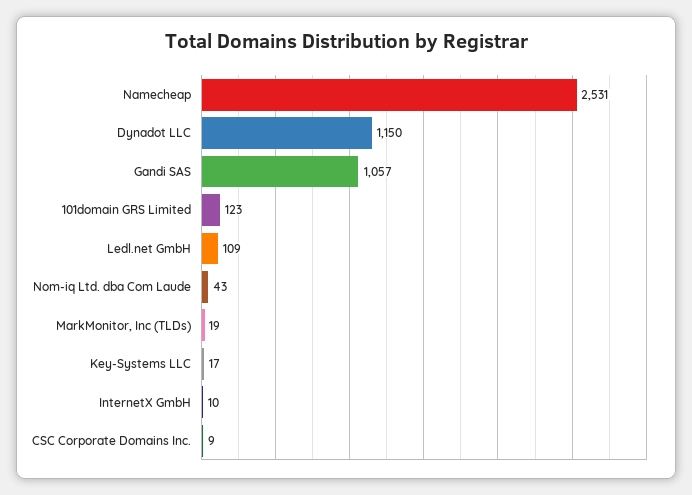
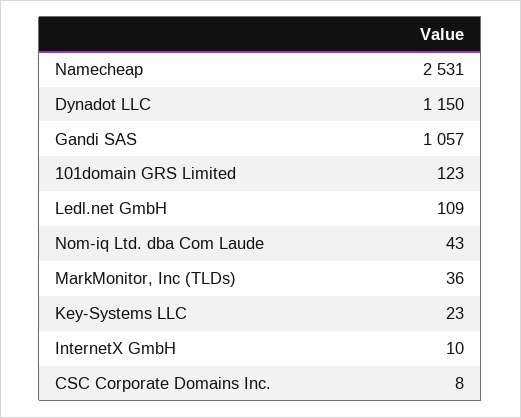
  {
    "Namecheap": 2531,
    "Dynadot LLC": 1150,
    "Gandi SAS": 1057,
    "101domain GRS Limited": 123,
    "Ledl.net GmbH": 109,
    "Nom-iq Ltd. dba Com Laude": 43,
-   "MarkMonitor, Inc (TLDs)": 19,
+   "MarkMonitor, Inc (TLDs)": 36,
-   "Key-Systems LLC": 17,
+   "Key-Systems LLC": 23,
    "InternetX GmbH": 10,
-   "CSC Corporate Domains Inc.": 9
+   "CSC Corporate Domains Inc.": 8
  }

